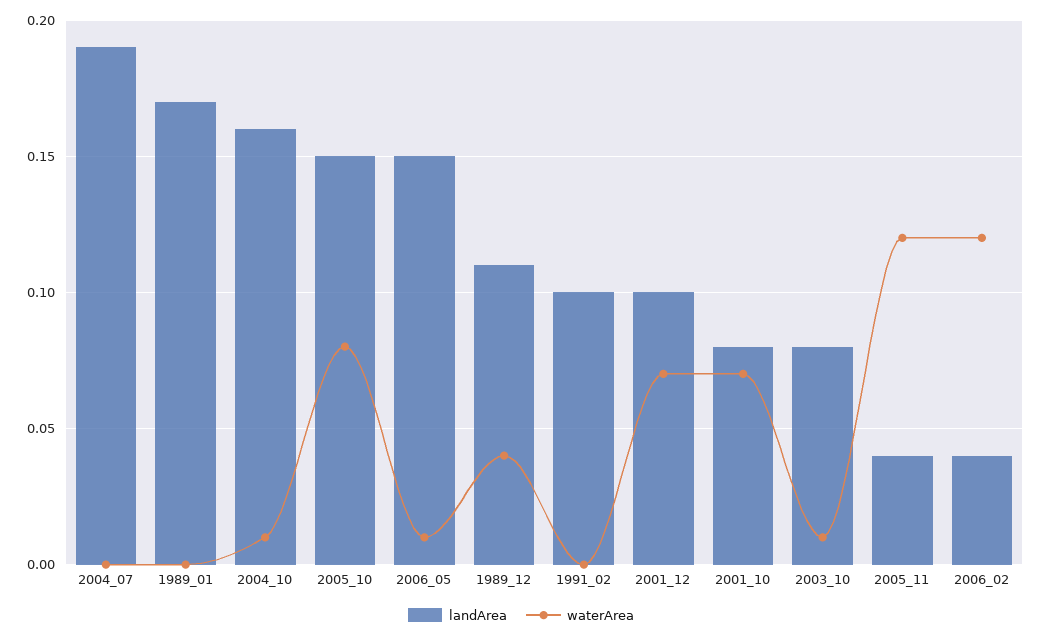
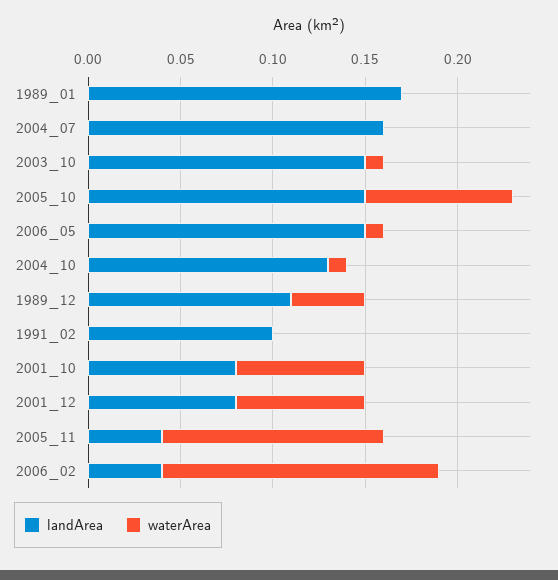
  {
    "landArea": {
-     "2004_07": 0.19,
+     "2004_07": 0.16,
      "1989_01": 0.17,
-     "2004_10": 0.16,
+     "2004_10": 0.13,
      "2005_10": 0.15,
      "2006_05": 0.15,
      "1989_12": 0.11,
      "1991_02": 0.1,
-     "2001_12": 0.1,
+     "2001_12": 0.08,
      "2001_10": 0.08,
-     "2003_10": 0.08,
+     "2003_10": 0.15,
      "2005_11": 0.04,
      "2006_02": 0.04
    },
    "waterArea": {
      "2004_07": 0,
      "1989_01": 0,
      "2004_10": 0.01,
      "2005_10": 0.08,
      "2006_05": 0.01,
      "1989_12": 0.04,
      "1991_02": 0,
      "2001_12": 0.07,
      "2001_10": 0.07,
      "2003_10": 0.01,
      "2005_11": 0.12,
-     "2006_02": 0.12
+     "2006_02": 0.15
    }
  }

